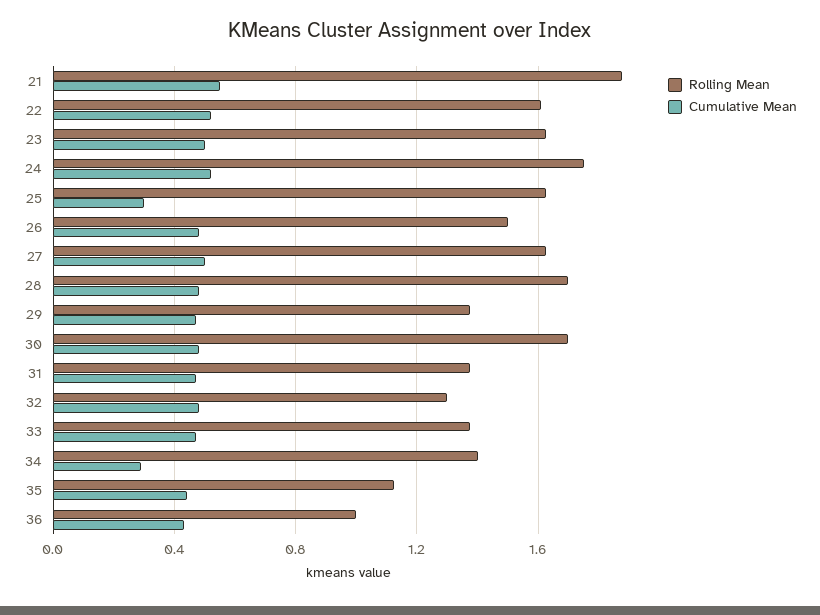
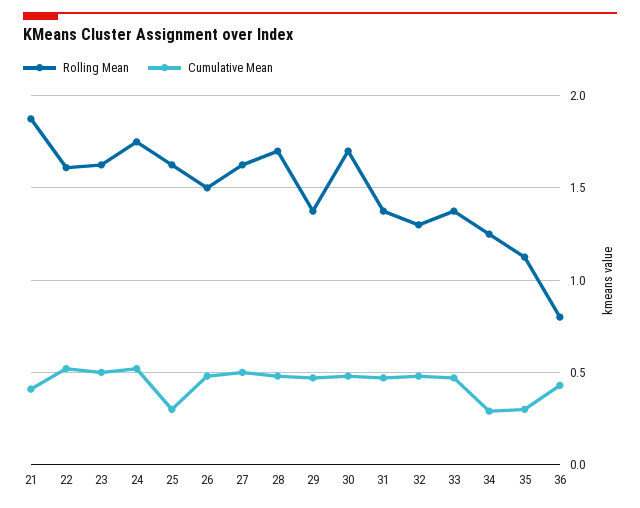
  {
    "Rolling Mean": {
      "21": 1.9,
      "22": 1.6,
      "23": 1.65,
      "24": 1.75,
      "25": 1.65,
      "26": 1.5,
      "27": 1.65,
      "28": 1.7,
      "29": 1.4,
      "30": 1.7,
      "31": 1.4,
      "32": 1.3,
      "33": 1.4,
-     "34": 1.4,
+     "34": 1.25,
      "35": 1.15,
-     "36": 1
+     "36": 0.8
    },
    "Cumulative Mean": {
-     "21": 0.55,
+     "21": 0.4,
      "22": 0.5,
      "23": 0.5,
      "24": 0.5,
      "25": 0.3,
      "26": 0.5,
      "27": 0.5,
      "28": 0.5,
      "29": 0.45,
      "30": 0.5,
      "31": 0.45,
      "32": 0.5,
      "33": 0.45,
      "34": 0.3,
-     "35": 0.45,
+     "35": 0.3,
      "36": 0.45
    }
  }

